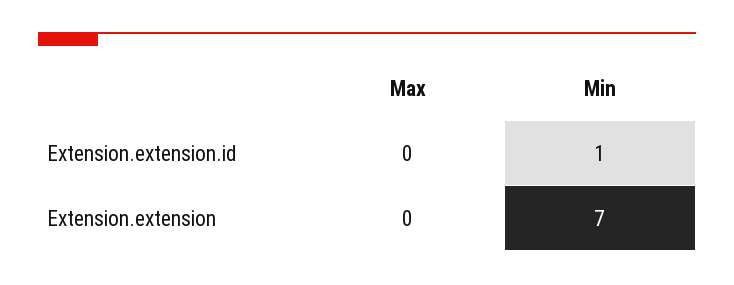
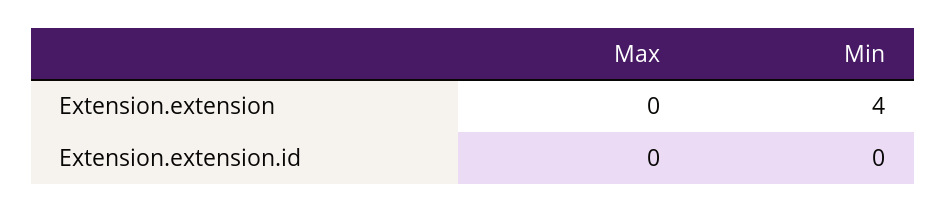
  {
    "Max": {
      "Extension.extension.id": 0,
      "Extension.extension": 0
    },
    "Min": {
-     "Extension.extension.id": 1,
+     "Extension.extension.id": 0,
-     "Extension.extension": 7
+     "Extension.extension": 4
    }
  }

